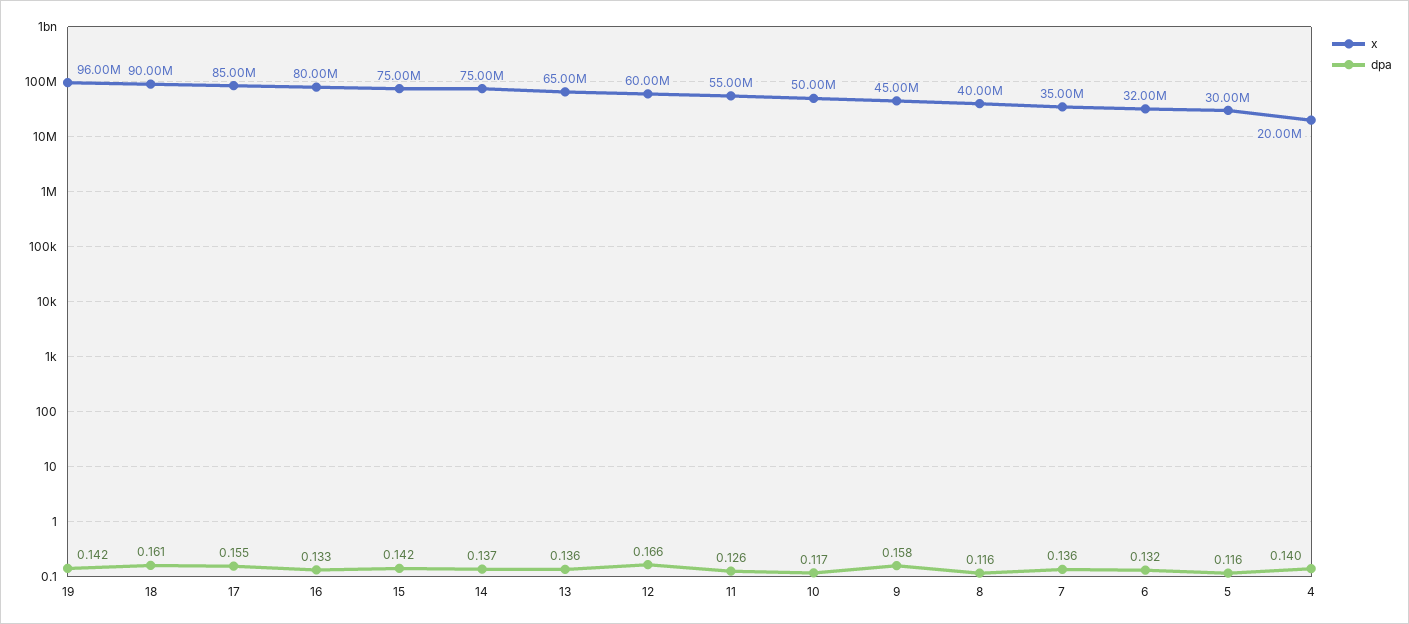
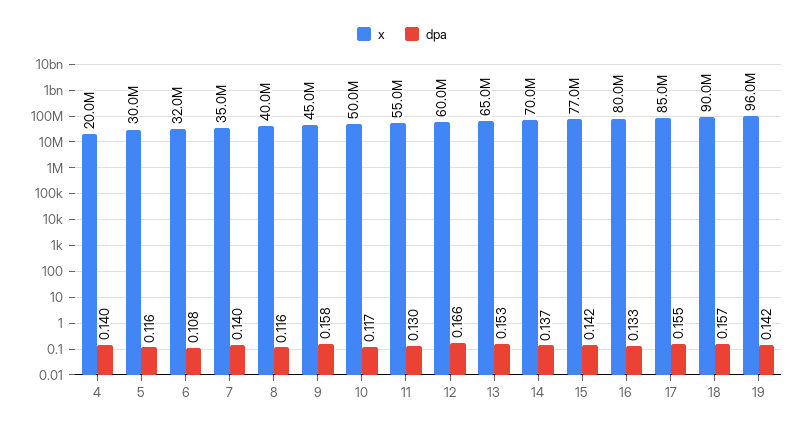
  {
    "x": {
      "19": 96000000,
      "18": 90000000,
      "17": 85000000,
      "16": 80000000,
-     "15": 75000000,
+     "15": 77000000,
-     "14": 75000000,
+     "14": 70000000,
      "13": 65000000,
      "12": 60000000,
      "11": 55000000,
      "10": 50000000,
      "9": 45000000,
      "8": 40000000,
      "7": 35000000,
      "6": 32000000,
      "5": 30000000,
      "4": 20000000
    },
    "dpa": {
      "19": 0.142,
-     "18": 0.161,
+     "18": 0.157,
      "17": 0.155,
      "16": 0.133,
      "15": 0.142,
      "14": 0.137,
-     "13": 0.136,
+     "13": 0.153,
      "12": 0.166,
-     "11": 0.126,
+     "11": 0.13,
      "10": 0.117,
      "9": 0.158,
      "8": 0.116,
-     "7": 0.136,
+     "7": 0.14,
-     "6": 0.132,
+     "6": 0.108,
      "5": 0.116,
      "4": 0.14
    }
  }

